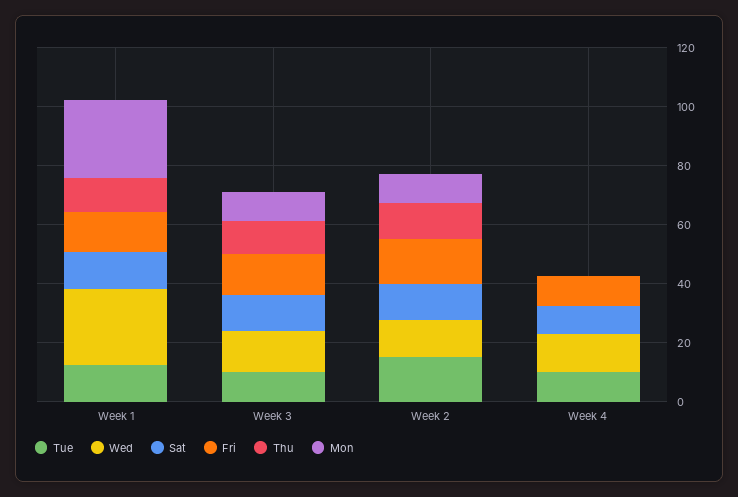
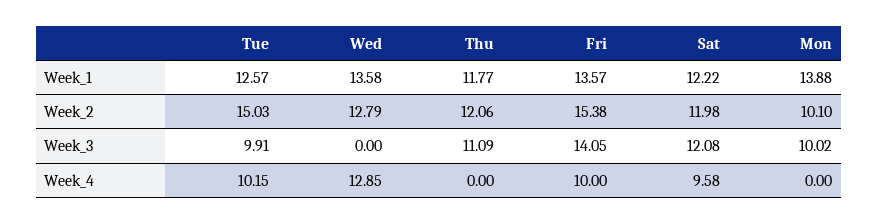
  {
    "Tue": {
      "Week 1": 12.57,
      "Week 3": 9.91,
      "Week 2": 15.03,
      "Week 4": 10.15
    },
    "Wed": {
-     "Week 1": 25,
+     "Week 1": 13.58,
-     "Week 3": 15,
+     "Week 3": 0,
      "Week 2": 12.79,
      "Week 4": 12.85
    },
    "Sat": {
      "Week 1": 12.22,
      "Week 3": 12.08,
      "Week 2": 11.98,
      "Week 4": 9.58
    },
    "Fri": {
      "Week 1": 13.57,
      "Week 3": 14.05,
      "Week 2": 15.38,
      "Week 4": 10
    },
    "Thu": {
      "Week 1": 11.77,
      "Week 3": 11.09,
      "Week 2": 12.06,
      "Week 4": 0
    },
    "Mon": {
-     "Week 1": 25,
+     "Week 1": 13.88,
      "Week 3": 10.02,
      "Week 2": 10.1,
      "Week 4": 0
    }
  }

